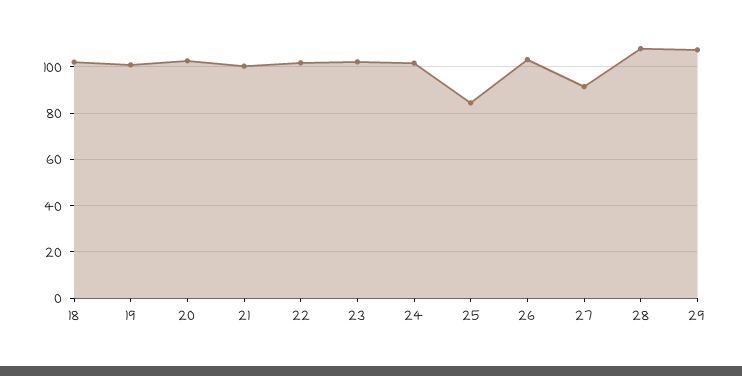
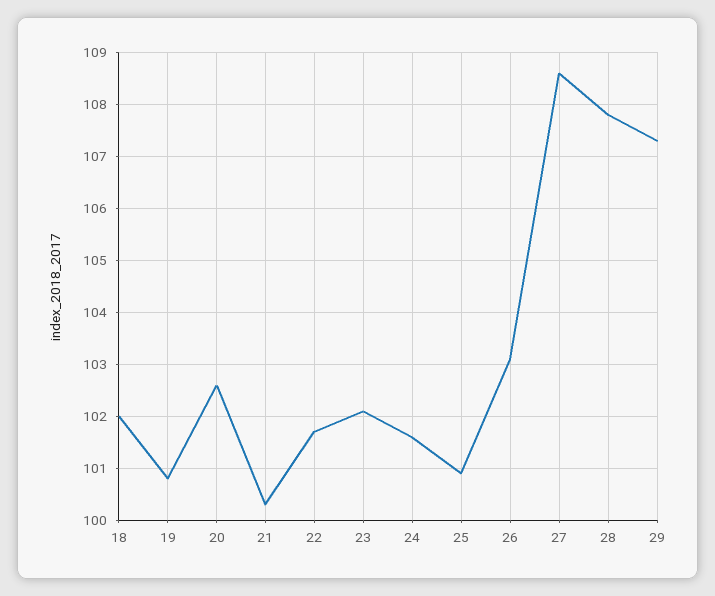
  {
    "18": 102,
    "19": 101,
    "20": 102.5,
    "21": 100.5,
    "22": 101.5,
    "23": 102,
    "24": 101.5,
-   "25": 85,
+   "25": 101,
    "26": 103,
-   "27": 90,
+   "27": 108.5,
    "28": 108,
    "29": 107.5
  }

